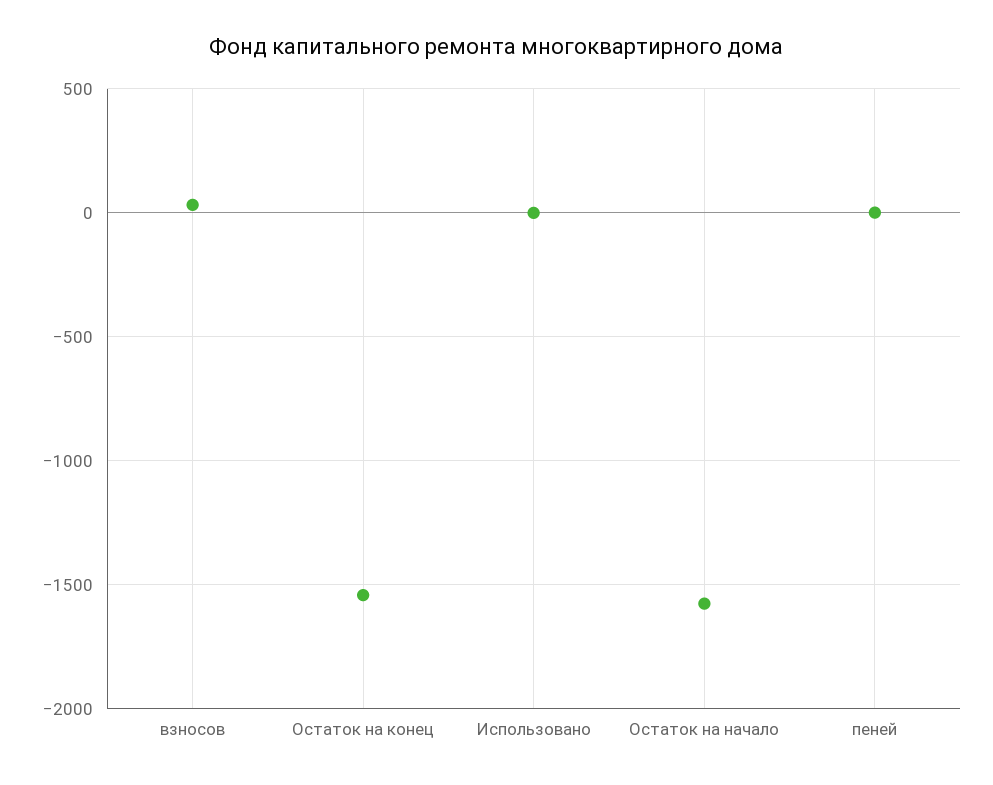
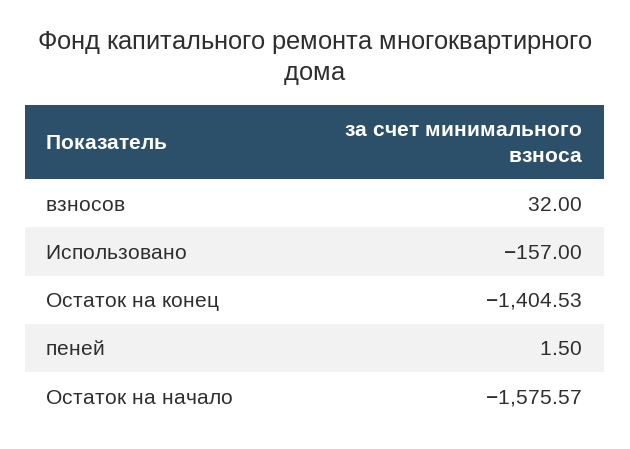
  {
    "взносов": 32,
-   "Остаток на конец": -1550,
+   "Остаток на конец": -1404.53,
-   "Использовано": 0,
+   "Использовано": -157,
    "Остаток на начало": -1575.57,
    "пеней": 1.5
  }

